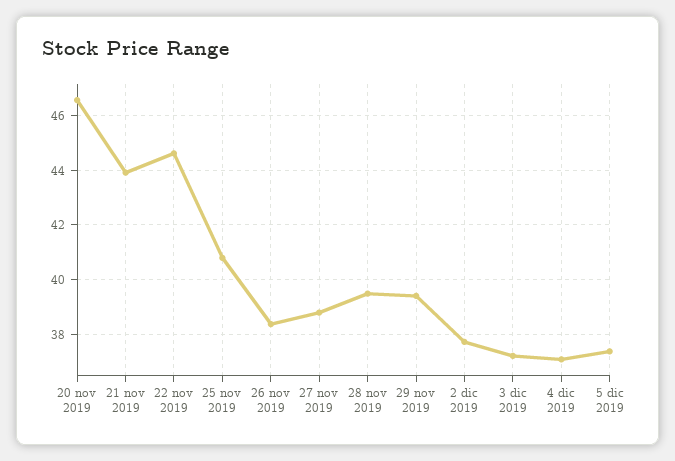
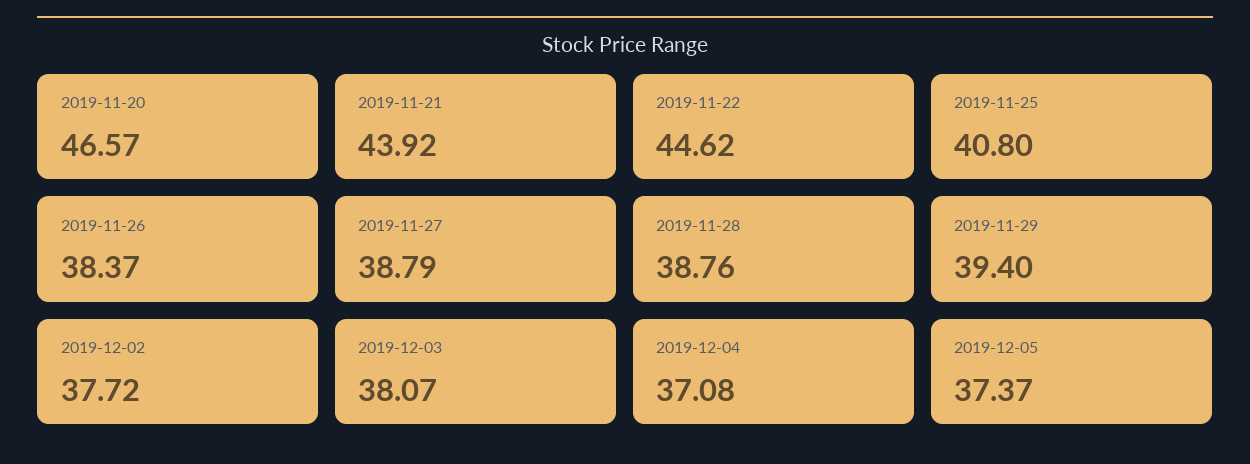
  {
    "20 nov 2019": 46.57,
    "21 nov 2019": 43.92,
    "22 nov 2019": 44.62,
    "25 nov 2019": 40.8,
    "26 nov 2019": 38.37,
    "27 nov 2019": 38.79,
-   "28 nov 2019": 39.5,
+   "28 nov 2019": 38.76,
    "29 nov 2019": 39.4,
    "2 dic 2019": 37.72,
-   "3 dic 2019": 37.25,
+   "3 dic 2019": 38.07,
    "4 dic 2019": 37.08,
    "5 dic 2019": 37.37
  }

